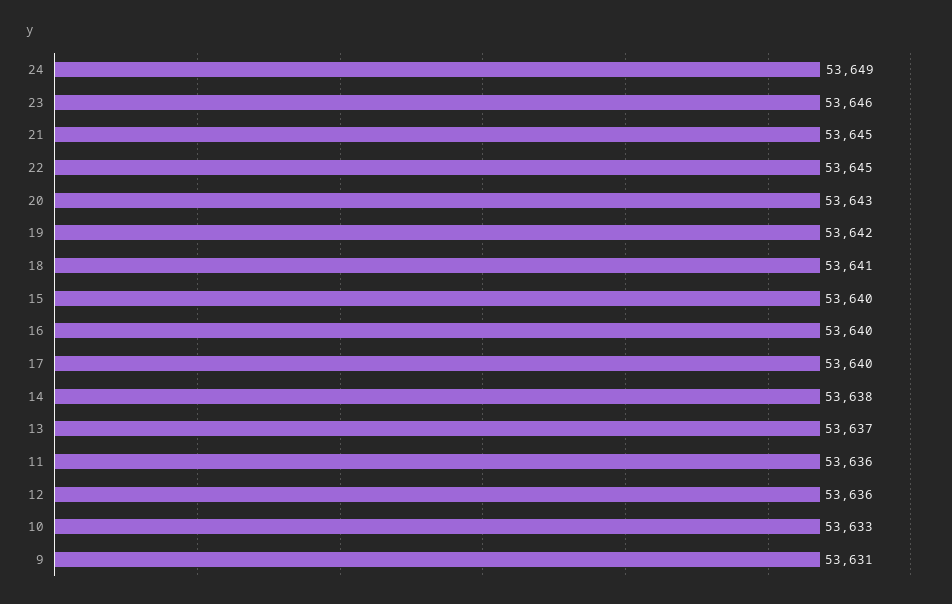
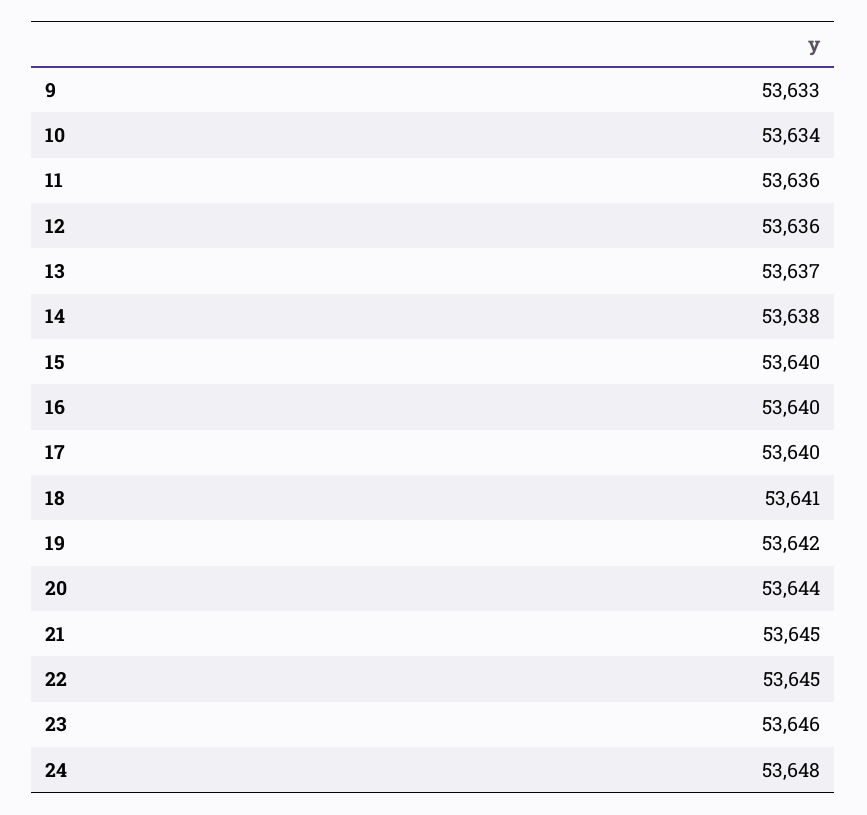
  {
-   "24": 53649,
+   "24": 53648,
    "23": 53646,
    "21": 53645,
    "22": 53645,
-   "20": 53643,
+   "20": 53644,
    "19": 53642,
    "18": 53641,
    "15": 53640,
    "16": 53640,
    "17": 53640,
    "14": 53638,
    "13": 53637,
    "11": 53636,
    "12": 53636,
-   "10": 53633,
+   "10": 53634,
-   "9": 53631
+   "9": 53633
  }

